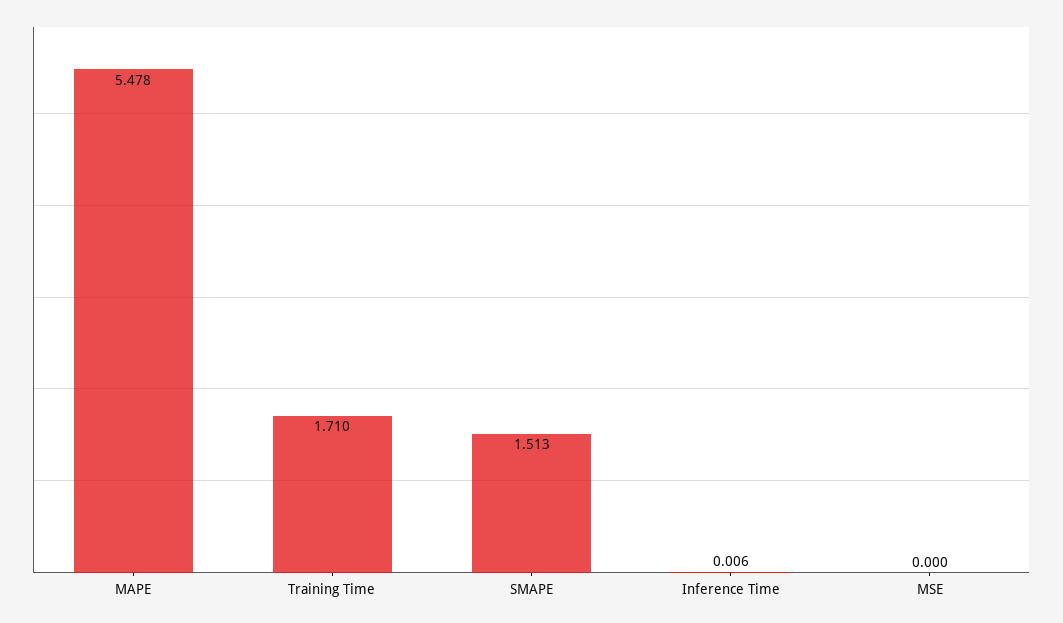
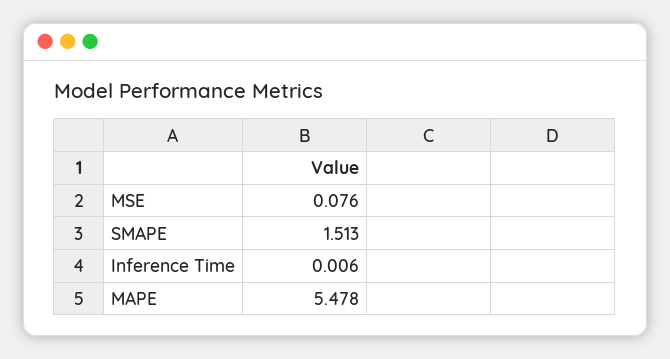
  {
    "MAPE": 5.478,
-   "Training Time": 1.71,
    "SMAPE": 1.513,
    "Inference Time": 0.006,
-   "MSE": 0
+   "MSE": 0.076
  }

